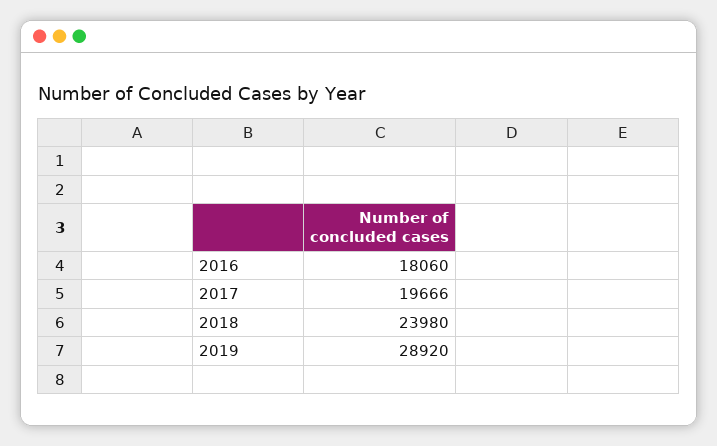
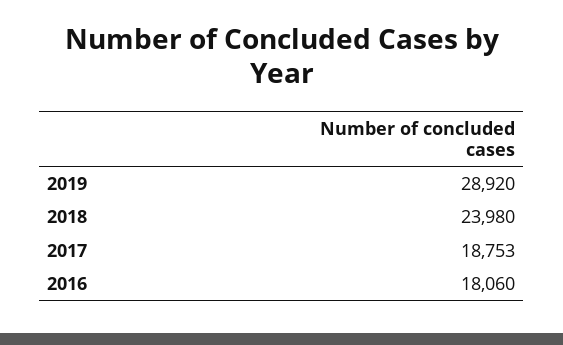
  {
    "2016": 18060,
-   "2017": 19666,
+   "2017": 18753,
    "2018": 23980,
    "2019": 28920
  }

